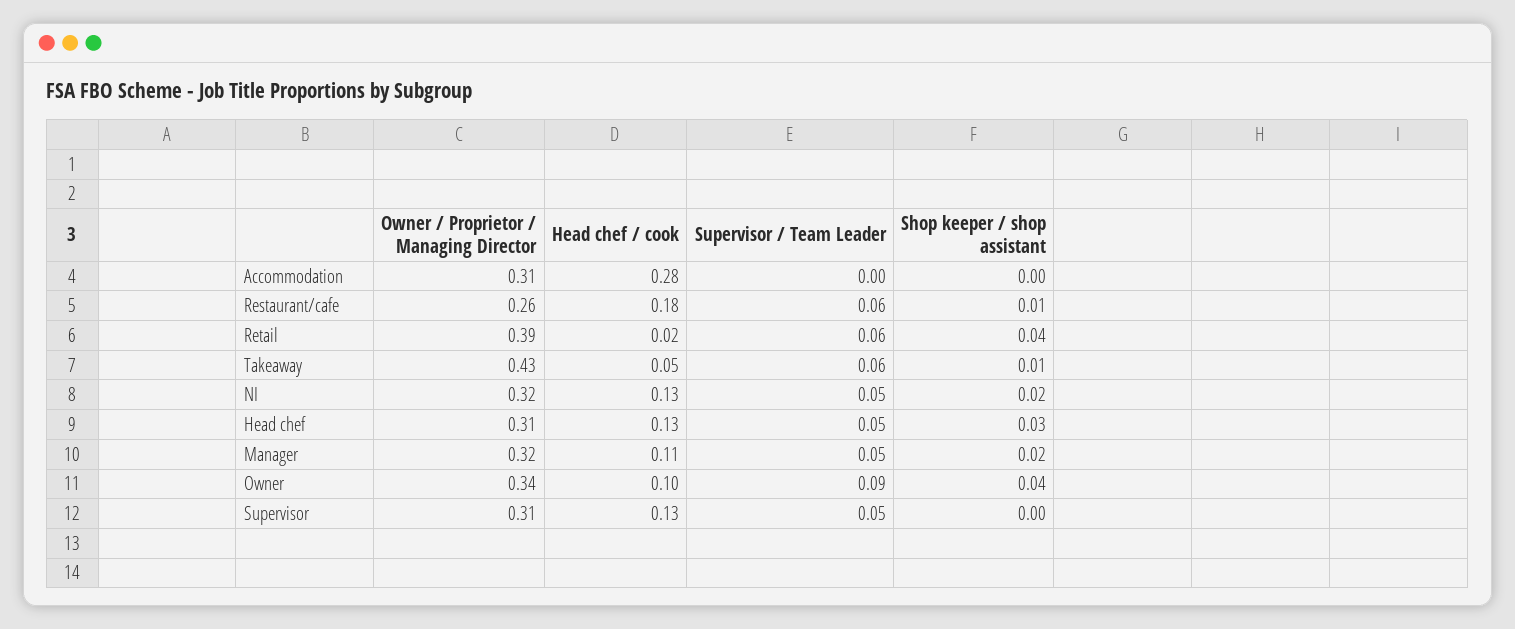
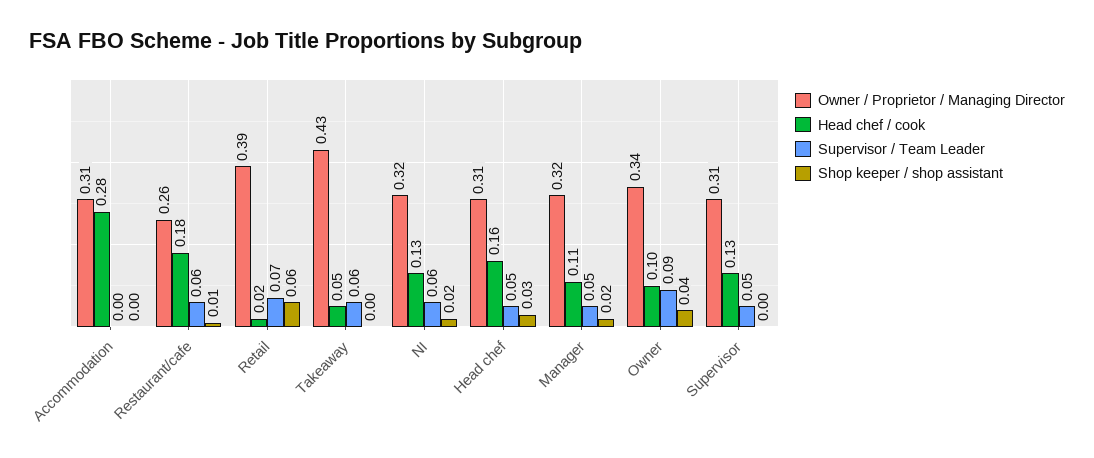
  {
    "Owner / Proprietor / Managing Director": {
      "Accommodation": 0.31,
      "Restaurant/cafe": 0.26,
      "Retail": 0.39,
      "Takeaway": 0.43,
      "NI": 0.32,
      "Head chef": 0.31,
      "Manager": 0.32,
      "Owner": 0.34,
      "Supervisor": 0.31
    },
    "Head chef / cook": {
      "Accommodation": 0.28,
      "Restaurant/cafe": 0.18,
      "Retail": 0.02,
      "Takeaway": 0.05,
      "NI": 0.13,
-     "Head chef": 0.13,
+     "Head chef": 0.16,
      "Manager": 0.11,
      "Owner": 0.1,
      "Supervisor": 0.13
    },
    "Supervisor / Team Leader": {
      "Accommodation": 0,
      "Restaurant/cafe": 0.06,
-     "Retail": 0.06,
+     "Retail": 0.07,
      "Takeaway": 0.06,
-     "NI": 0.05,
+     "NI": 0.06,
      "Head chef": 0.05,
      "Manager": 0.05,
      "Owner": 0.09,
      "Supervisor": 0.05
    },
    "Shop keeper / shop assistant": {
      "Accommodation": 0,
      "Restaurant/cafe": 0.01,
-     "Retail": 0.04,
+     "Retail": 0.06,
-     "Takeaway": 0.01,
+     "Takeaway": 0,
      "NI": 0.02,
      "Head chef": 0.03,
      "Manager": 0.02,
      "Owner": 0.04,
      "Supervisor": 0
    }
  }

